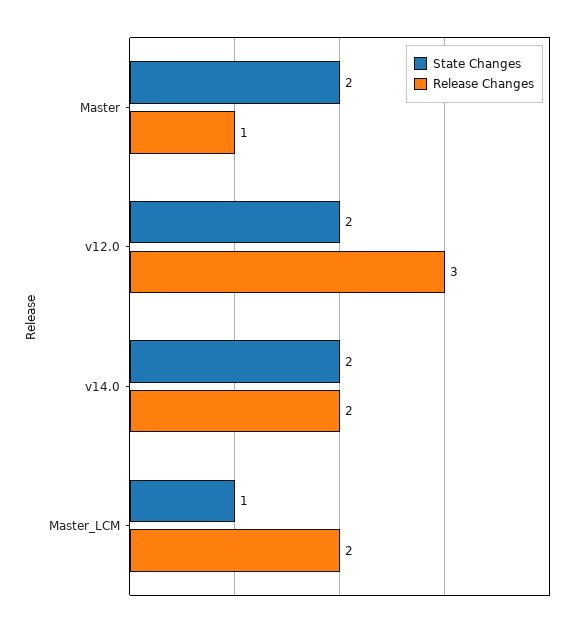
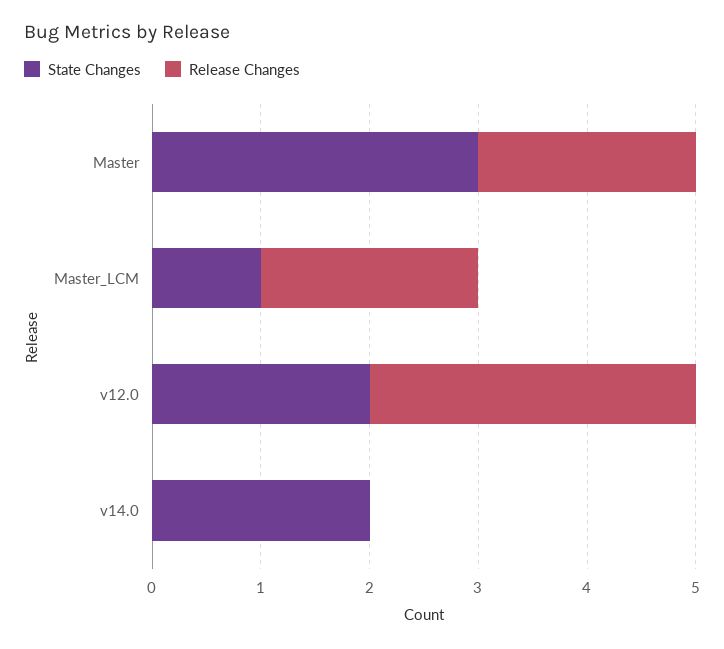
  {
    "State Changes": {
-     "Master": 2,
+     "Master": 3,
      "v12.0": 2,
      "v14.0": 2,
      "Master_LCM": 1
    },
    "Release Changes": {
-     "Master": 1,
+     "Master": 2,
      "v12.0": 3,
-     "v14.0": 2,
+     "v14.0": 0,
      "Master_LCM": 2
    }
  }

